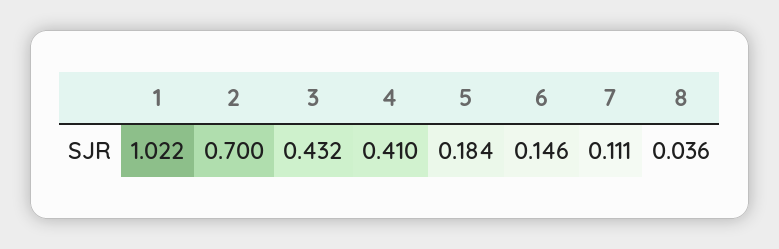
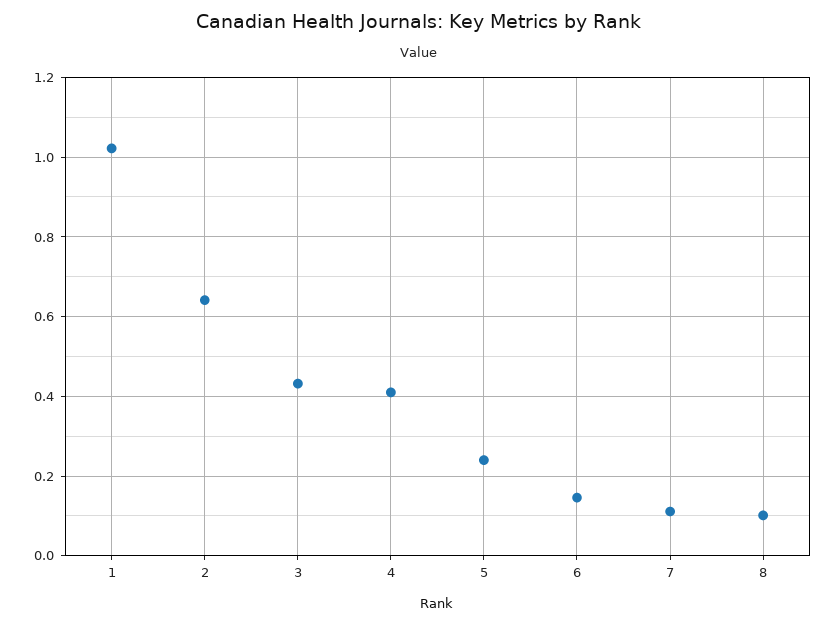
  {
    "1": 1.022,
-   "2": 0.7,
+   "2": 0.64,
    "3": 0.432,
    "4": 0.41,
-   "5": 0.184,
+   "5": 0.24,
    "6": 0.146,
    "7": 0.111,
-   "8": 0.036
+   "8": 0.1
  }

